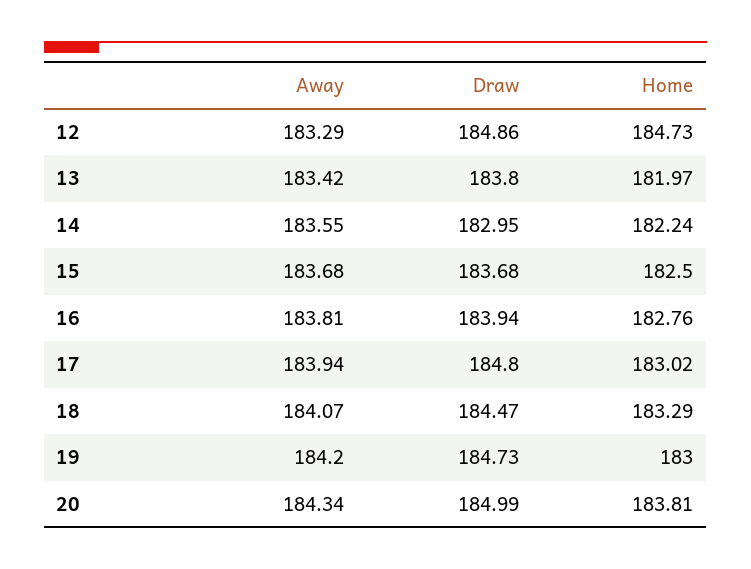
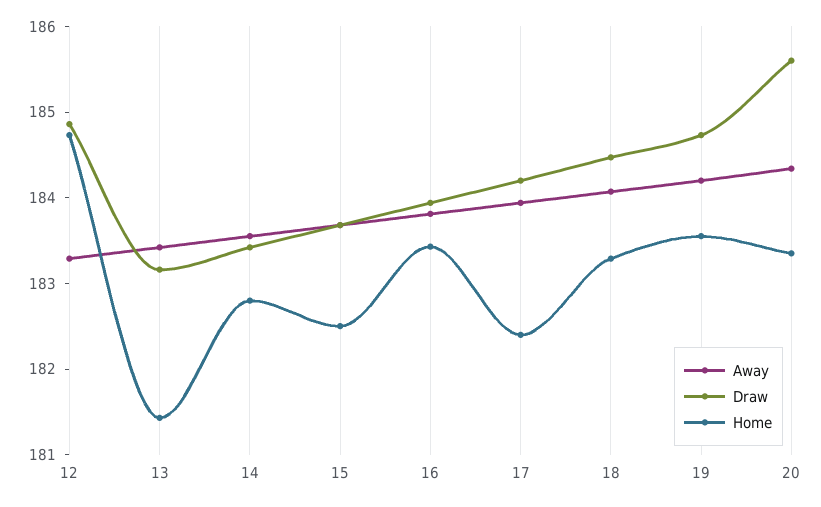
  {
    "Away": {
      "12": 183.29,
      "13": 183.42,
      "14": 183.55,
      "15": 183.68,
      "16": 183.81,
      "17": 183.94,
      "18": 184.07,
      "19": 184.2,
      "20": 184.34
    },
    "Draw": {
      "12": 184.86,
-     "13": 183.8,
+     "13": 183.2,
-     "14": 182.95,
+     "14": 183.4,
      "15": 183.68,
      "16": 183.94,
-     "17": 184.8,
+     "17": 184.2,
      "18": 184.47,
      "19": 184.73,
-     "20": 184.99
+     "20": 185.6
    },
    "Home": {
      "12": 184.73,
-     "13": 181.97,
+     "13": 181.4,
-     "14": 182.24,
+     "14": 182.8,
      "15": 182.5,
-     "16": 182.76,
+     "16": 183.4,
-     "17": 183.02,
+     "17": 182.4,
      "18": 183.29,
-     "19": 183,
+     "19": 183.6,
-     "20": 183.81
+     "20": 183.4
    }
  }

